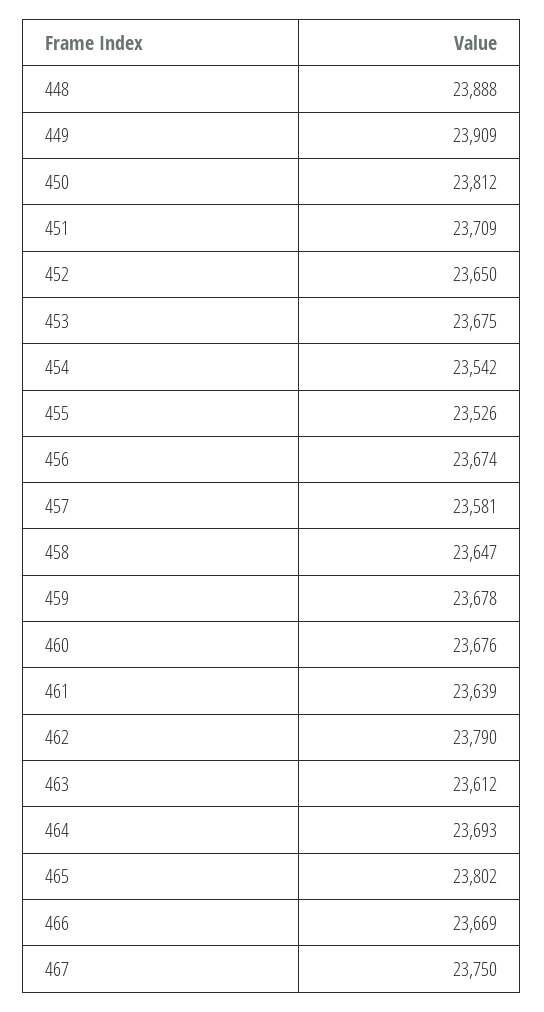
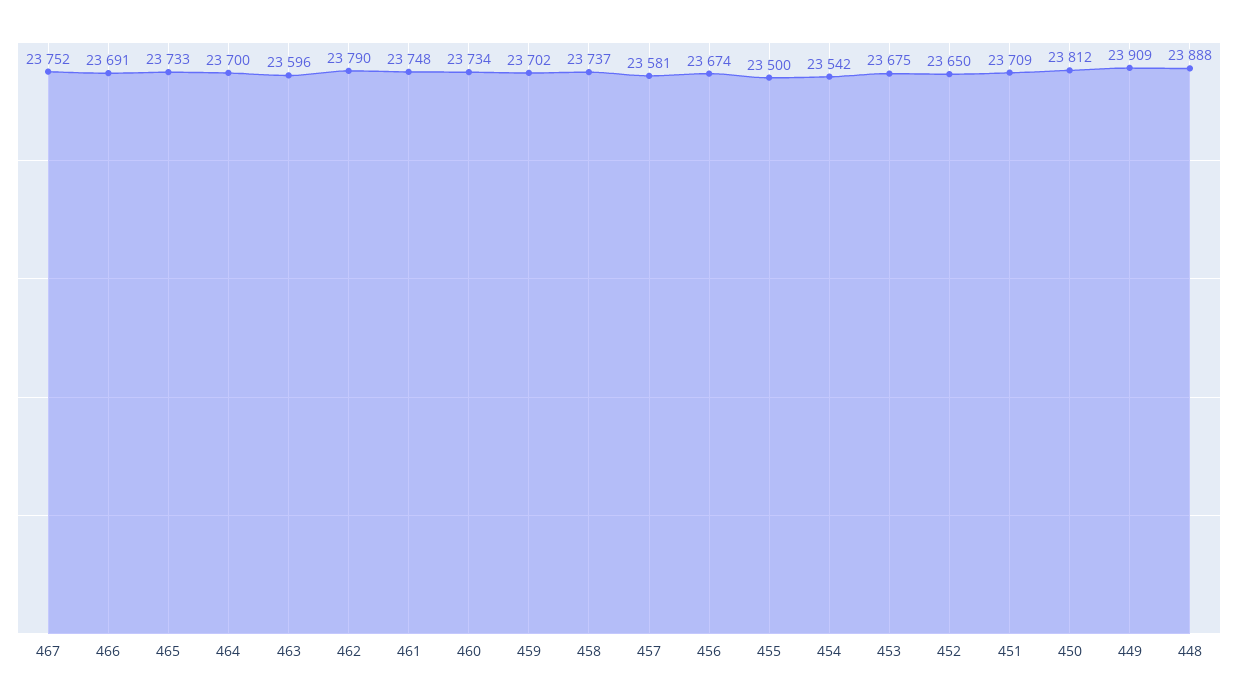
  {
    "448": 23888,
    "449": 23909,
    "450": 23812,
    "451": 23709,
    "452": 23650,
    "453": 23675,
    "454": 23542,
-   "455": 23526,
+   "455": 23500,
    "456": 23674,
    "457": 23581,
-   "458": 23647,
+   "458": 23737,
-   "459": 23678,
+   "459": 23702,
-   "460": 23676,
+   "460": 23734,
-   "461": 23639,
+   "461": 23748,
    "462": 23790,
-   "463": 23612,
+   "463": 23596,
-   "464": 23693,
+   "464": 23700,
-   "465": 23802,
+   "465": 23733,
-   "466": 23669,
+   "466": 23691,
-   "467": 23750
+   "467": 23752
  }

